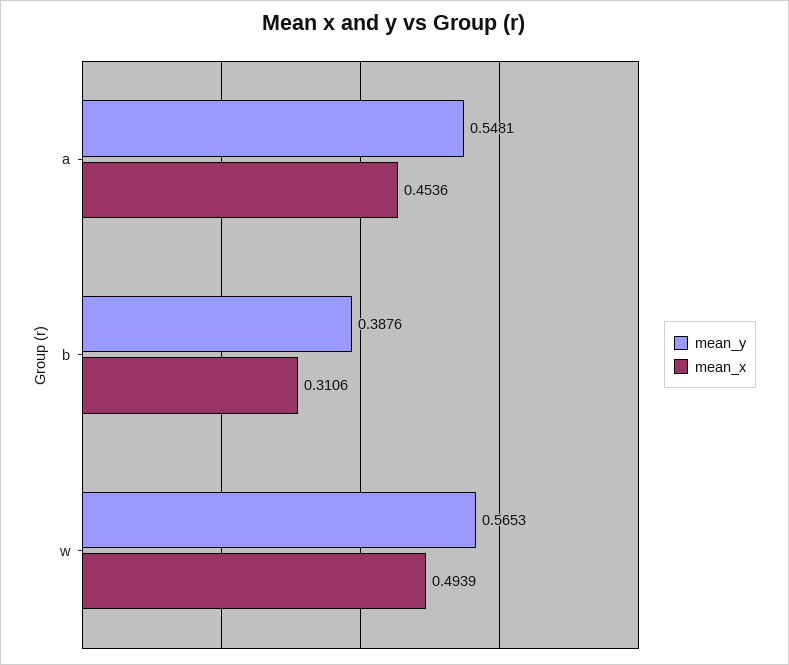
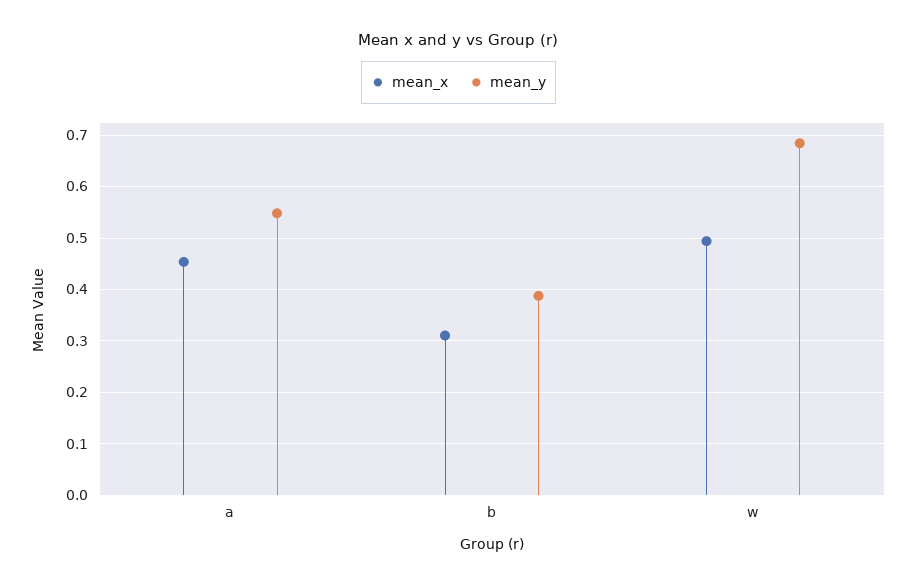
  {
    "mean_y": {
      "a": 0.5481,
      "b": 0.3876,
-     "w": 0.5653
+     "w": 0.68
    },
    "mean_x": {
      "a": 0.4536,
      "b": 0.3106,
      "w": 0.4939
    }
  }

